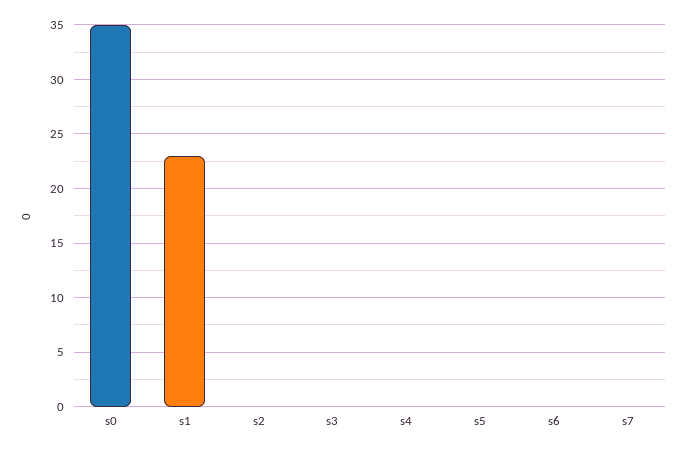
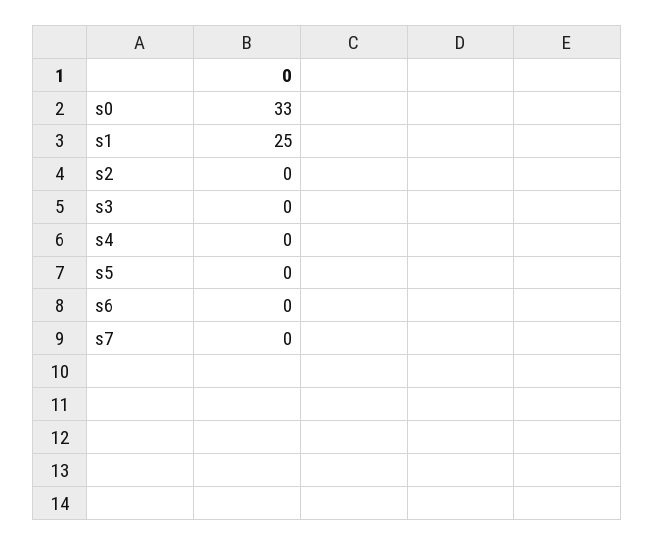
  {
-   "s0": 35,
+   "s0": 33,
-   "s1": 23,
+   "s1": 25,
    "s2": 0,
    "s3": 0,
    "s4": 0,
    "s5": 0,
    "s6": 0,
    "s7": 0
  }

